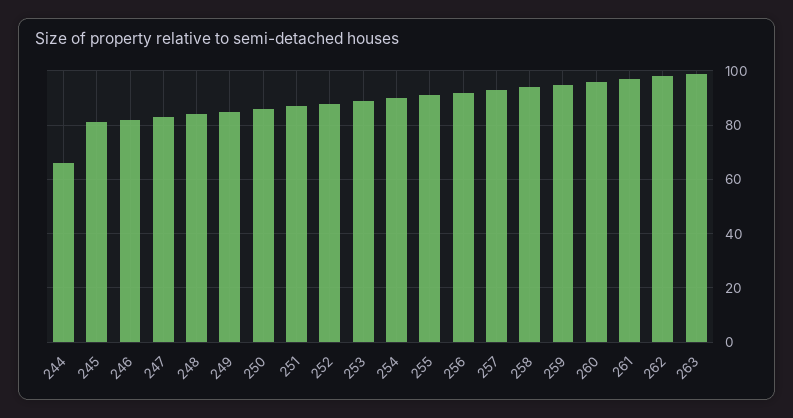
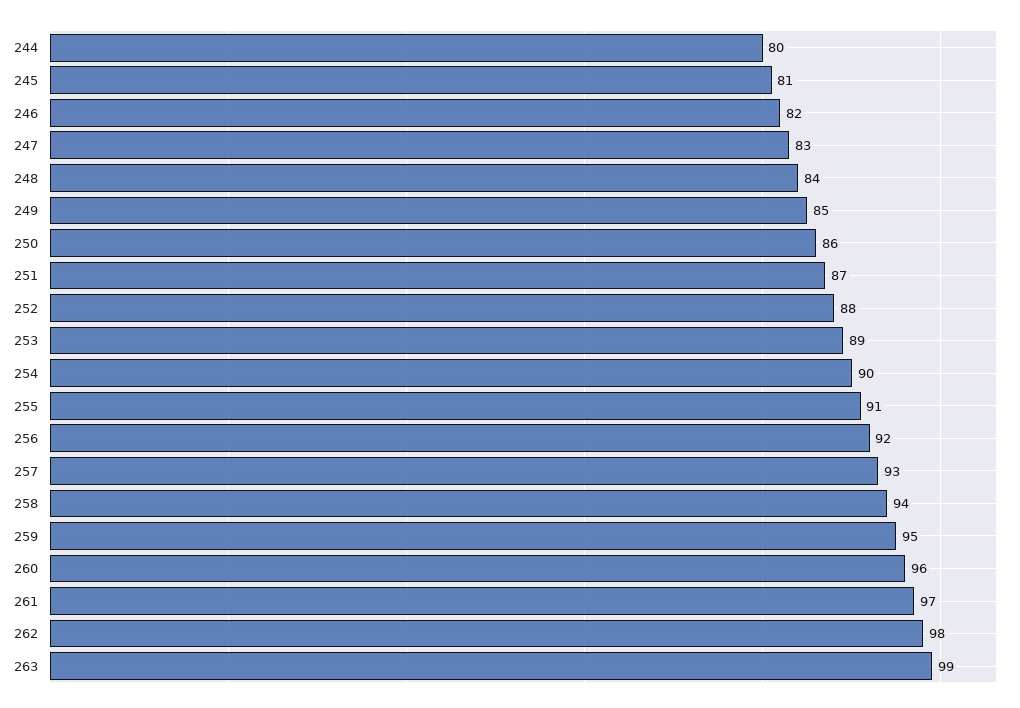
  {
-   "244": 65,
+   "244": 80,
    "245": 81,
    "246": 82,
    "247": 83,
    "248": 84,
    "249": 85,
    "250": 86,
    "251": 87,
    "252": 88,
    "253": 89,
    "254": 90,
    "255": 91,
    "256": 92,
    "257": 93,
    "258": 94,
    "259": 95,
    "260": 96,
    "261": 97,
    "262": 98,
    "263": 99
  }

